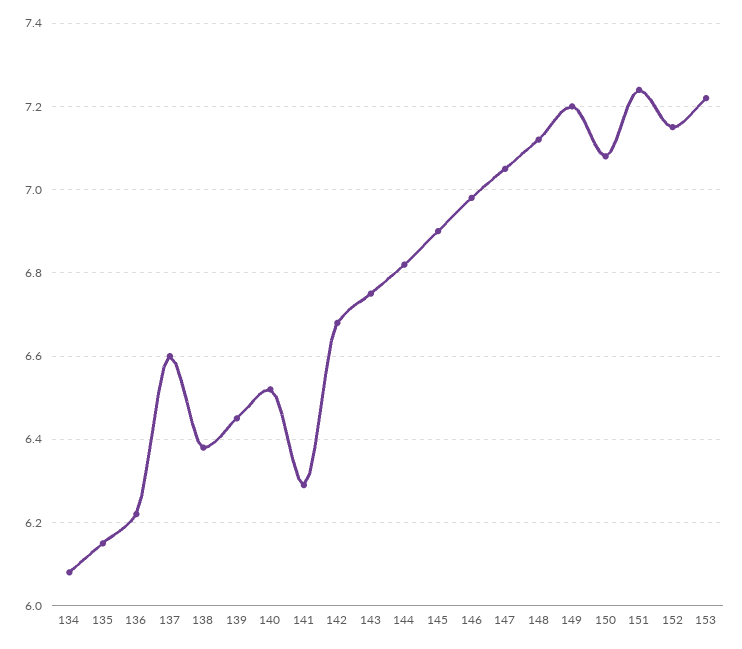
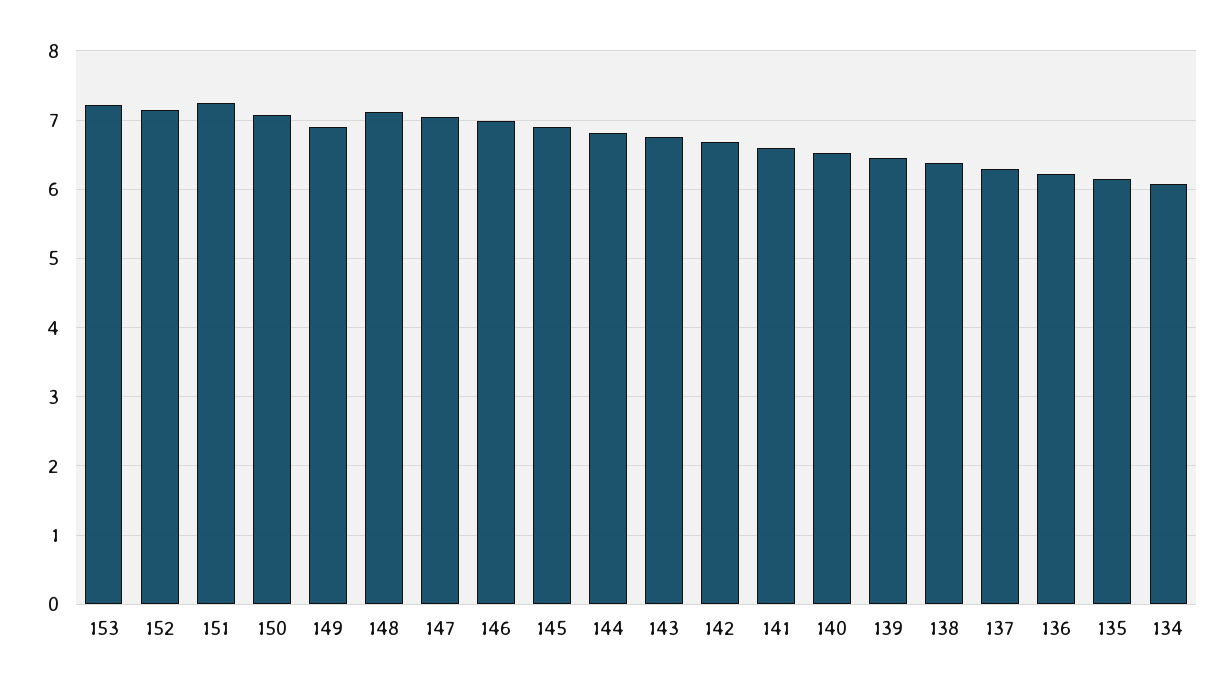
  {
    "134": 6.1,
    "135": 6.15,
    "136": 6.2,
-   "137": 6.6,
+   "137": 6.3,
    "138": 6.4,
    "139": 6.45,
    "140": 6.5,
-   "141": 6.3,
+   "141": 6.6,
    "142": 6.7,
    "143": 6.75,
    "144": 6.8,
    "145": 6.9,
    "146": 7,
    "147": 7.05,
    "148": 7.1,
-   "149": 7.2,
+   "149": 6.9,
    "150": 7.1,
    "151": 7.25,
    "152": 7.15,
    "153": 7.2
  }

